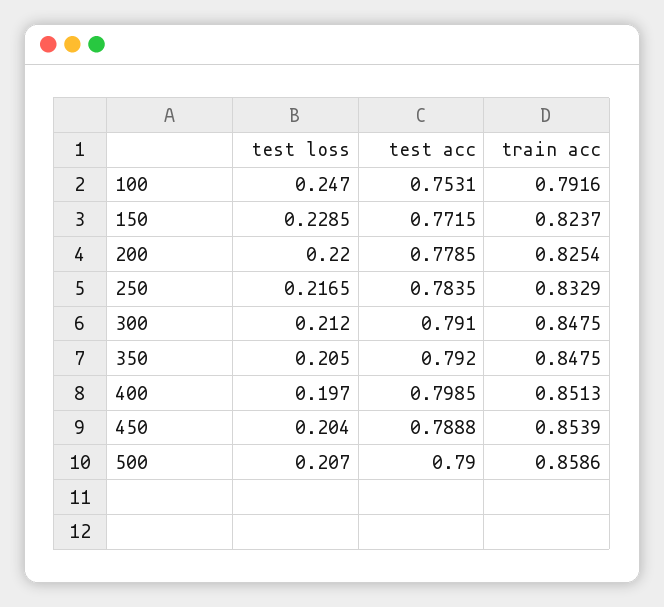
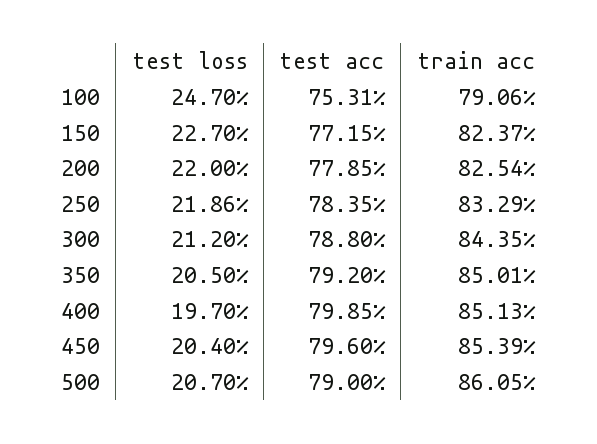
  {
    "test loss": {
      "100": 0.247,
-     "150": 0.2285,
+     "150": 0.227,
      "200": 0.22,
-     "250": 0.2165,
+     "250": 0.2186,
      "300": 0.212,
      "350": 0.205,
      "400": 0.197,
      "450": 0.204,
      "500": 0.207
    },
    "test acc": {
      "100": 0.7531,
      "150": 0.7715,
      "200": 0.7785,
      "250": 0.7835,
-     "300": 0.791,
+     "300": 0.788,
      "350": 0.792,
      "400": 0.7985,
-     "450": 0.7888,
+     "450": 0.796,
      "500": 0.79
    },
    "train acc": {
-     "100": 0.7916,
+     "100": 0.7906,
      "150": 0.8237,
      "200": 0.8254,
      "250": 0.8329,
-     "300": 0.8475,
+     "300": 0.8435,
-     "350": 0.8475,
+     "350": 0.8501,
      "400": 0.8513,
      "450": 0.8539,
-     "500": 0.8586
+     "500": 0.8605
    }
  }

